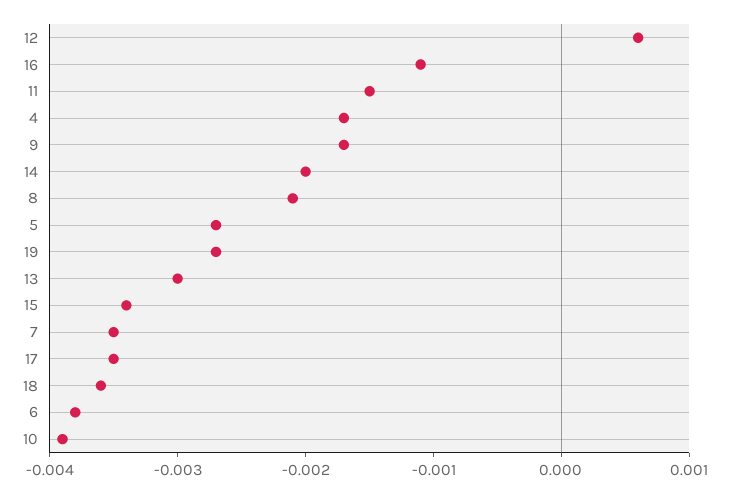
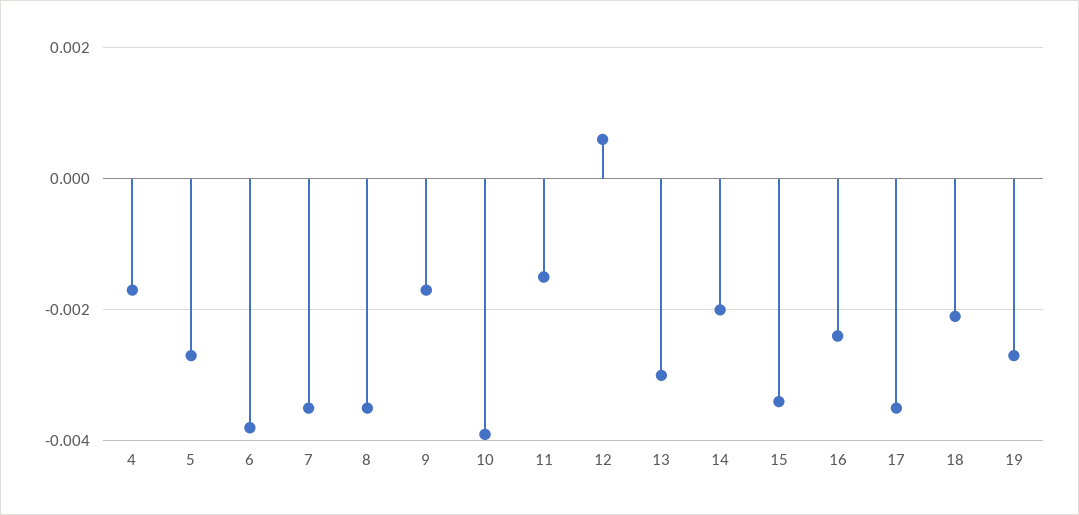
  {
    "12": 0.0006,
-   "16": -0.0011,
+   "16": -0.0025,
    "11": -0.0015,
    "4": -0.0017,
    "9": -0.0017,
    "14": -0.002,
-   "8": -0.0021,
+   "8": -0.0035,
    "5": -0.0027,
    "19": -0.0027,
    "13": -0.003,
    "15": -0.0034,
    "7": -0.0035,
    "17": -0.0035,
-   "18": -0.0036,
+   "18": -0.002,
    "6": -0.0038,
    "10": -0.0039
  }

